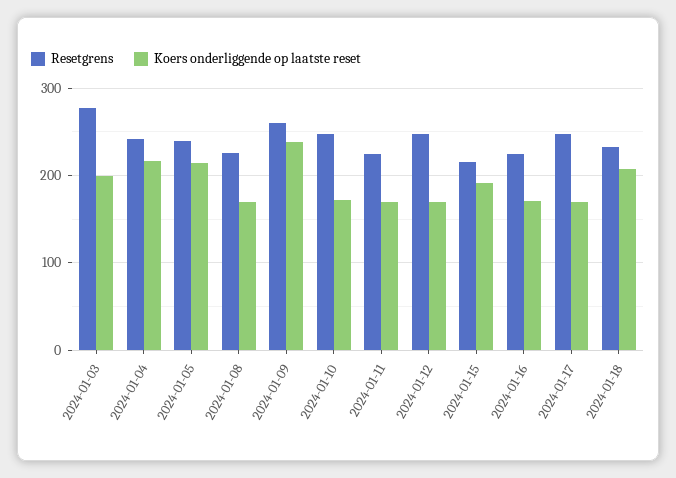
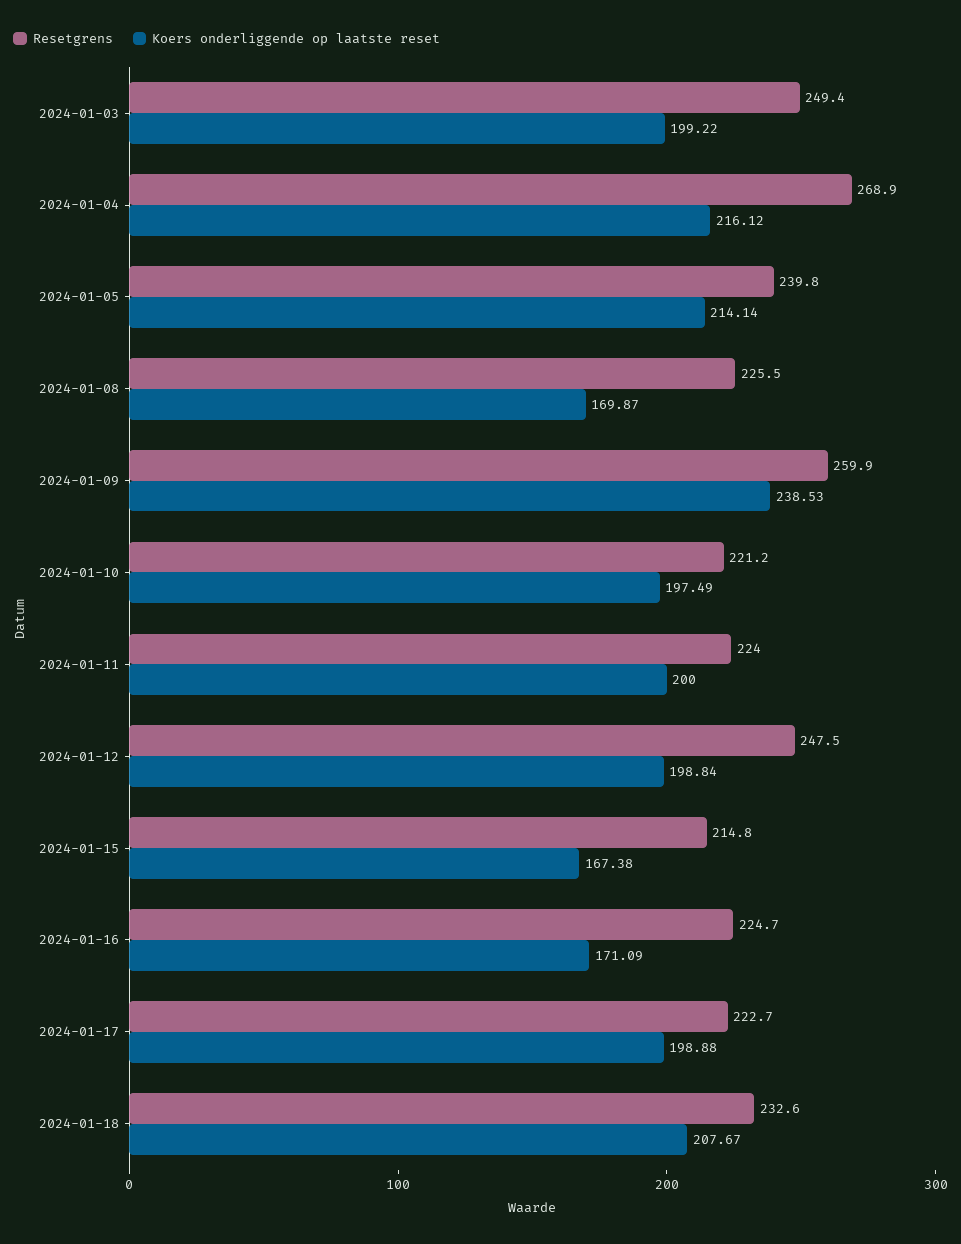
  {
    "Resetgrens": {
-     "2024-01-03": 280,
+     "2024-01-03": 249.4,
-     "2024-01-04": 240,
+     "2024-01-04": 268.9,
      "2024-01-05": 239.8,
      "2024-01-08": 225.5,
      "2024-01-09": 259.9,
-     "2024-01-10": 250,
+     "2024-01-10": 221.2,
      "2024-01-11": 224,
      "2024-01-12": 247.5,
      "2024-01-15": 214.8,
      "2024-01-16": 224.7,
-     "2024-01-17": 250,
+     "2024-01-17": 222.7,
      "2024-01-18": 232.6
    },
    "Koers onderliggende op laatste reset": {
      "2024-01-03": 199.22,
      "2024-01-04": 216.12,
      "2024-01-05": 214.14,
      "2024-01-08": 169.87,
      "2024-01-09": 238.53,
-     "2024-01-10": 170,
+     "2024-01-10": 197.49,
-     "2024-01-11": 170,
+     "2024-01-11": 200,
-     "2024-01-12": 170,
+     "2024-01-12": 198.84,
-     "2024-01-15": 190,
+     "2024-01-15": 167.38,
      "2024-01-16": 171.09,
-     "2024-01-17": 170,
+     "2024-01-17": 198.88,
      "2024-01-18": 207.67
    }
  }

